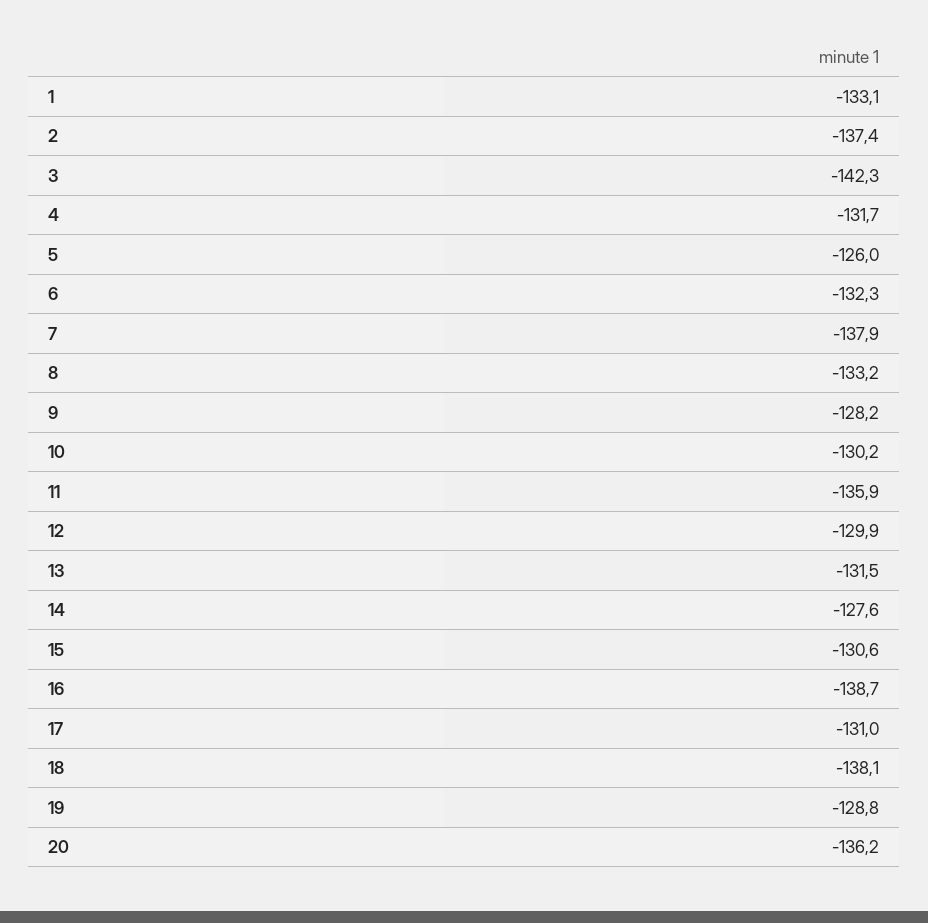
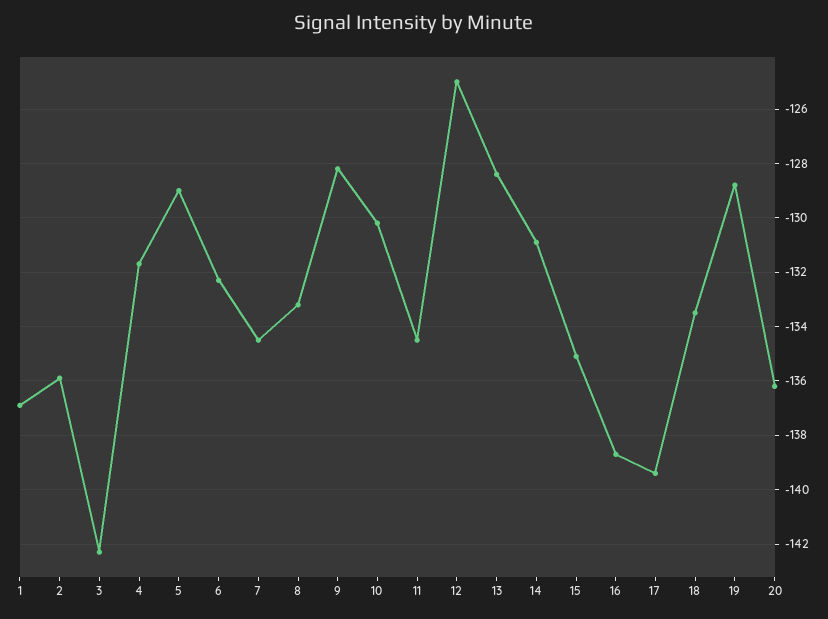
  {
-   "1": -133.1,
+   "1": -137,
-   "2": -137.4,
+   "2": -136,
    "3": -142.3,
    "4": -131.7,
-   "5": -126,
+   "5": -129,
    "6": -132.3,
-   "7": -137.9,
+   "7": -134.5,
    "8": -133.2,
    "9": -128.2,
    "10": -130.2,
-   "11": -135.9,
+   "11": -134.5,
-   "12": -129.9,
+   "12": -125,
-   "13": -131.5,
+   "13": -128.5,
-   "14": -127.6,
+   "14": -131,
-   "15": -130.6,
+   "15": -135,
    "16": -138.7,
-   "17": -131,
+   "17": -139.5,
-   "18": -138.1,
+   "18": -133.5,
    "19": -128.8,
    "20": -136.2
  }

